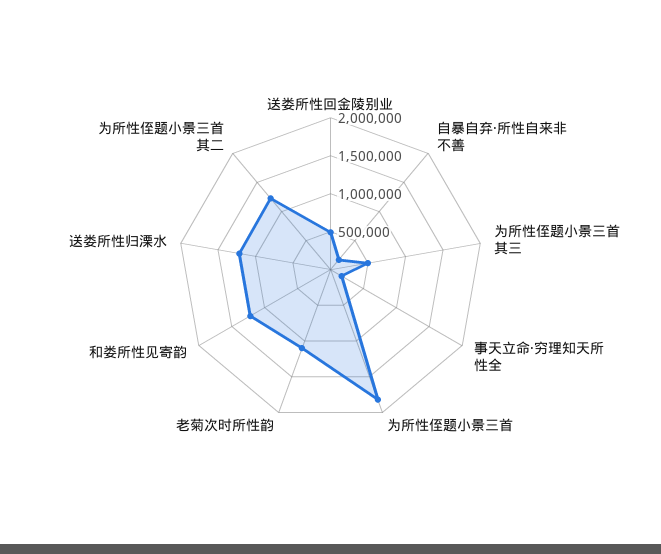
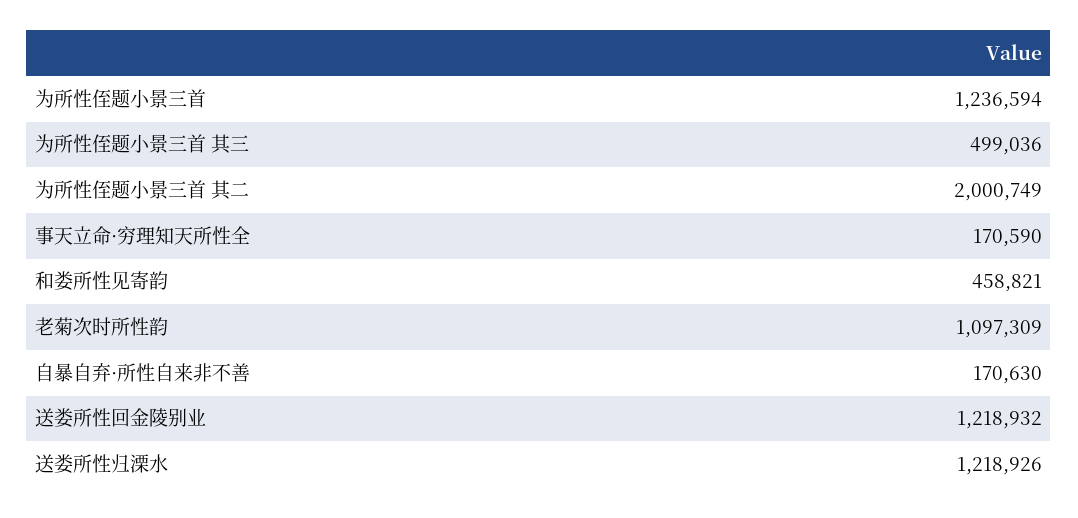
  {
-   "送娄所性回金陵别业": 500000,
+   "送娄所性回金陵别业": 1218932,
    "自暴自弃·所性自来非不善": 170630,
    "为所性侄题小景三首 其三": 499036,
    "事天立命·穷理知天所性全": 170590,
-   "为所性侄题小景三首": 1750000,
+   "为所性侄题小景三首": 1236594,
    "老菊次时所性韵": 1097309,
-   "和娄所性见寄韵": 1250000,
+   "和娄所性见寄韵": 458821,
    "送娄所性归溧水": 1218926,
-   "为所性侄题小景三首 其二": 1250000
+   "为所性侄题小景三首 其二": 2000749
  }

